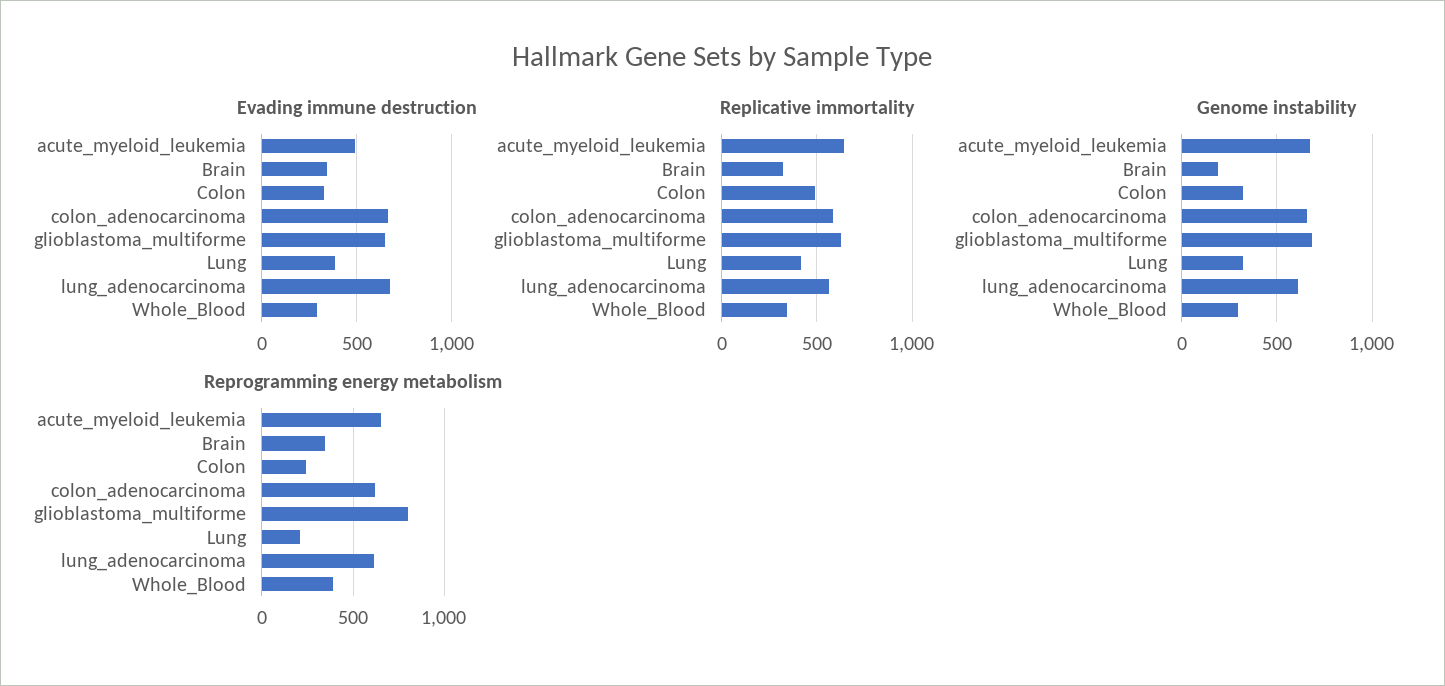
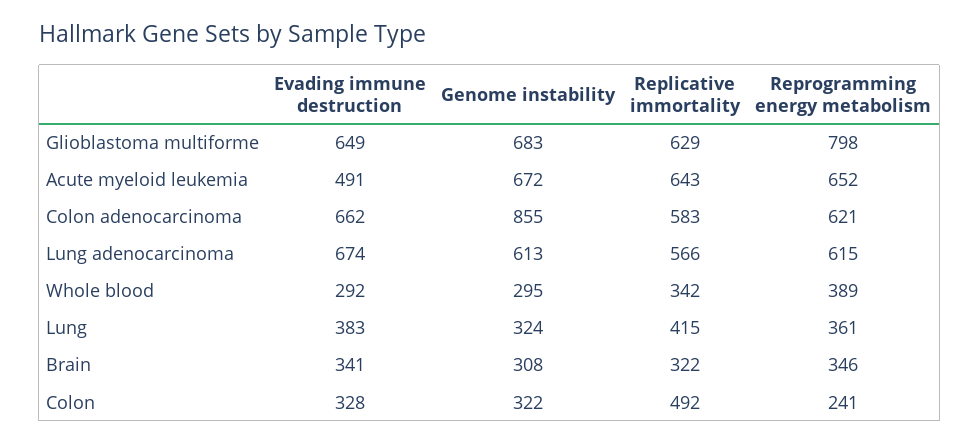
  {
    "Evading immune destruction": {
      "acute_myeloid_leukemia": 491,
      "Brain": 341,
      "Colon": 328,
      "colon_adenocarcinoma": 662,
      "glioblastoma_multiforme": 649,
      "Lung": 383,
      "lung_adenocarcinoma": 674,
      "Whole_Blood": 292
    },
    "Replicative immortality": {
      "acute_myeloid_leukemia": 643,
      "Brain": 322,
      "Colon": 492,
      "colon_adenocarcinoma": 583,
      "glioblastoma_multiforme": 629,
      "Lung": 415,
      "lung_adenocarcinoma": 566,
      "Whole_Blood": 342
    },
    "Genome instability": {
      "acute_myeloid_leukemia": 672,
-     "Brain": 200,
+     "Brain": 308,
      "Colon": 322,
-     "colon_adenocarcinoma": 650,
+     "colon_adenocarcinoma": 855,
      "glioblastoma_multiforme": 683,
      "Lung": 324,
      "lung_adenocarcinoma": 613,
      "Whole_Blood": 295
    },
    "Reprogramming energy metabolism": {
      "acute_myeloid_leukemia": 652,
      "Brain": 346,
      "Colon": 241,
      "colon_adenocarcinoma": 621,
      "glioblastoma_multiforme": 798,
-     "Lung": 200,
+     "Lung": 361,
      "lung_adenocarcinoma": 615,
      "Whole_Blood": 389
    }
  }

